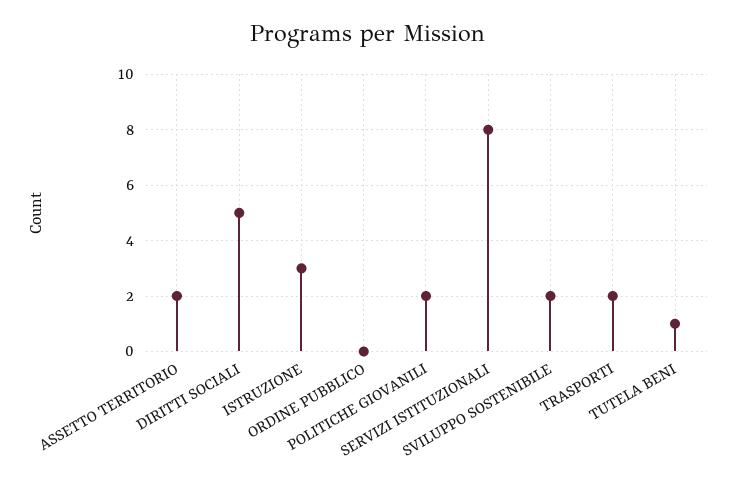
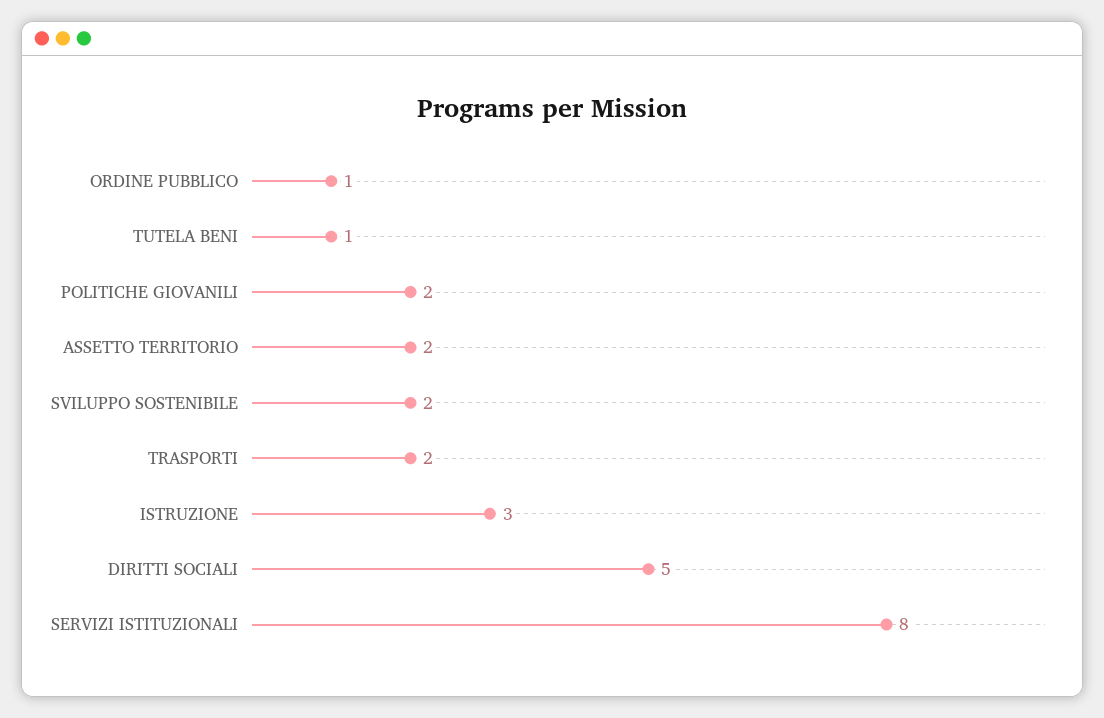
  {
    "ASSETTO TERRITORIO": 2,
    "DIRITTI SOCIALI": 5,
    "ISTRUZIONE": 3,
-   "ORDINE PUBBLICO": 0,
+   "ORDINE PUBBLICO": 1,
    "POLITICHE GIOVANILI": 2,
    "SERVIZI ISTITUZIONALI": 8,
    "SVILUPPO SOSTENIBILE": 2,
    "TRASPORTI": 2,
    "TUTELA BENI": 1
  }

